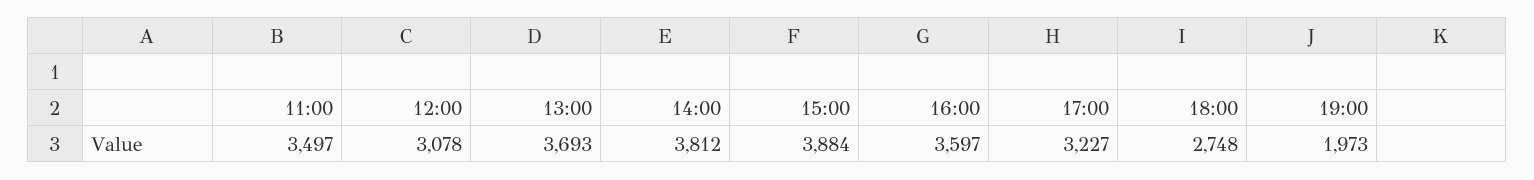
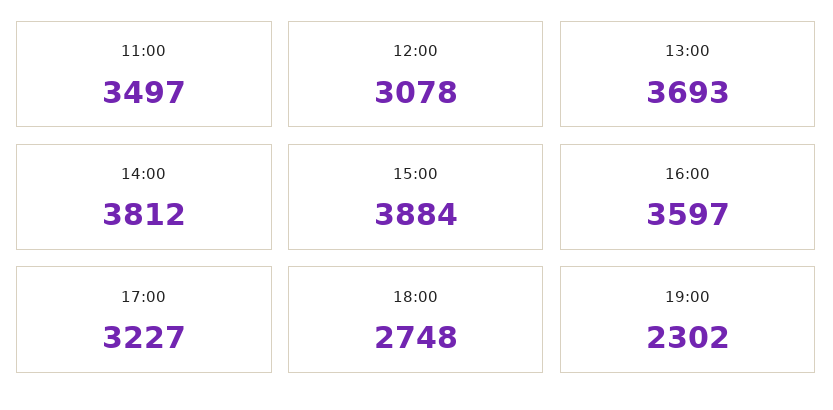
  {
    "11:00": 3497,
    "12:00": 3078,
    "13:00": 3693,
    "14:00": 3812,
    "15:00": 3884,
    "16:00": 3597,
    "17:00": 3227,
    "18:00": 2748,
-   "19:00": 1973
+   "19:00": 2302
  }

